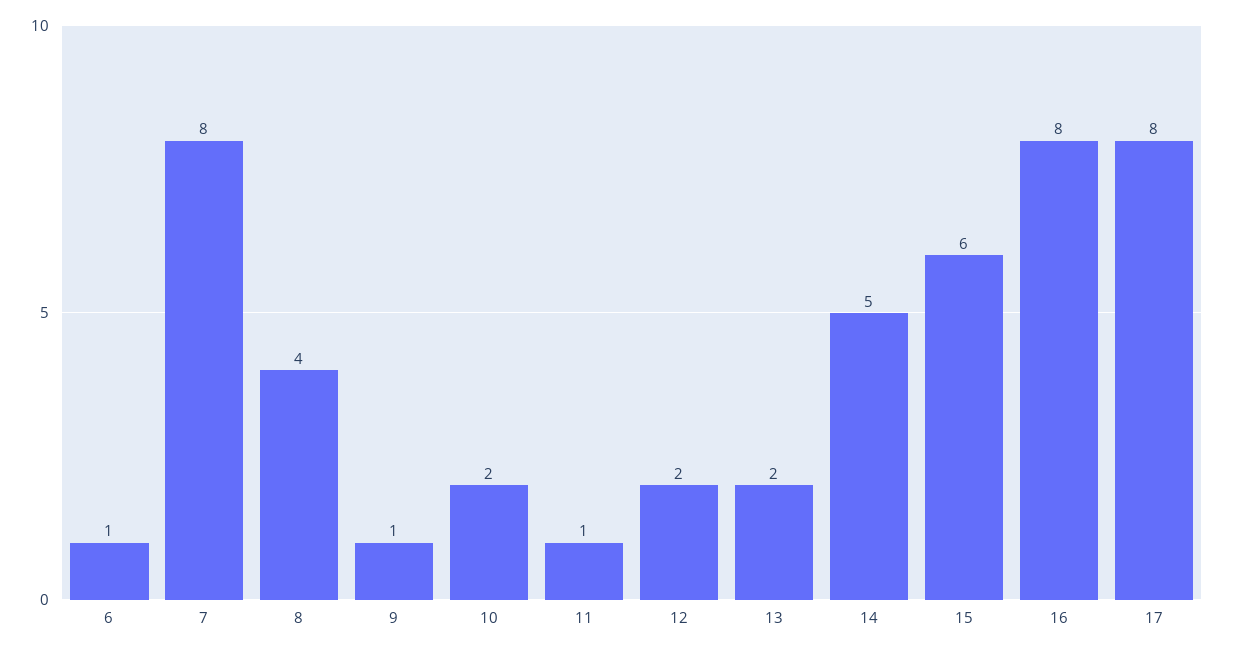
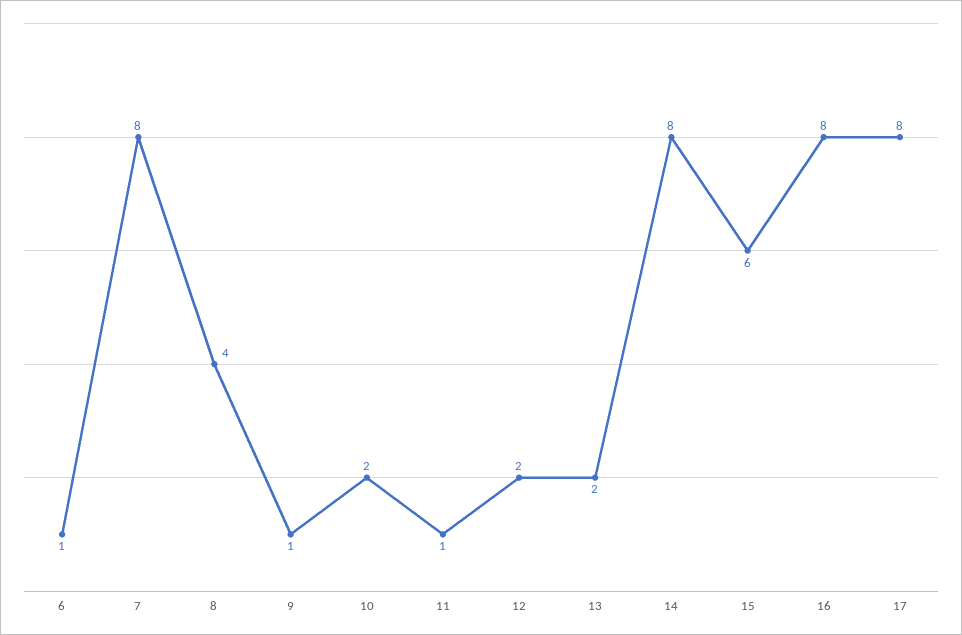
  {
    "6": 1,
    "7": 8,
    "8": 4,
    "9": 1,
    "10": 2,
    "11": 1,
    "12": 2,
    "13": 2,
-   "14": 5,
+   "14": 8,
    "15": 6,
    "16": 8,
    "17": 8
  }

